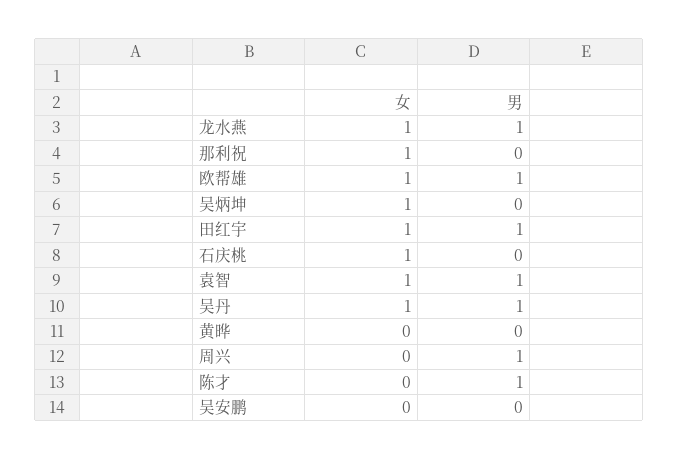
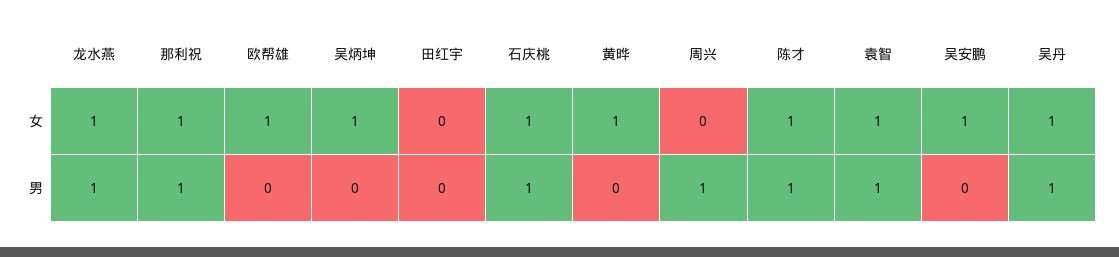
  {
    "女": {
      "龙水燕": 1,
      "那利祝": 1,
      "欧帮雄": 1,
      "吴炳坤": 1,
-     "田红宇": 1,
+     "田红宇": 0,
      "石庆桃": 1,
      "袁智": 1,
      "吴丹": 1,
-     "黄晔": 0,
+     "黄晔": 1,
      "周兴": 0,
-     "陈才": 0,
+     "陈才": 1,
-     "吴安鹏": 0
+     "吴安鹏": 1
    },
    "男": {
      "龙水燕": 1,
-     "那利祝": 0,
+     "那利祝": 1,
-     "欧帮雄": 1,
+     "欧帮雄": 0,
      "吴炳坤": 0,
-     "田红宇": 1,
+     "田红宇": 0,
-     "石庆桃": 0,
+     "石庆桃": 1,
      "袁智": 1,
      "吴丹": 1,
      "黄晔": 0,
      "周兴": 1,
      "陈才": 1,
      "吴安鹏": 0
    }
  }

